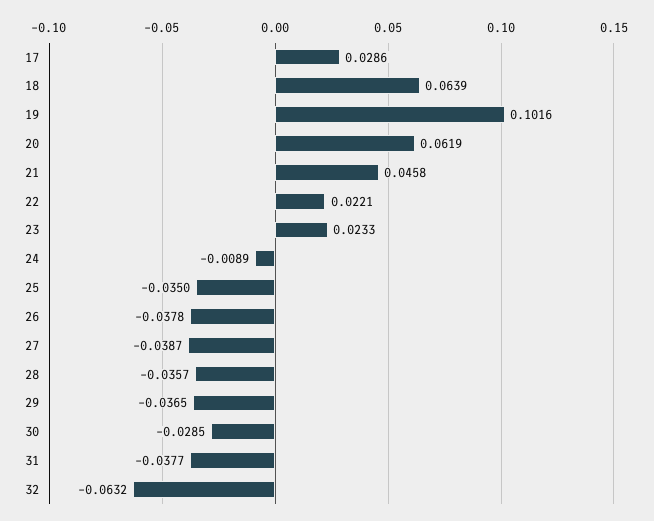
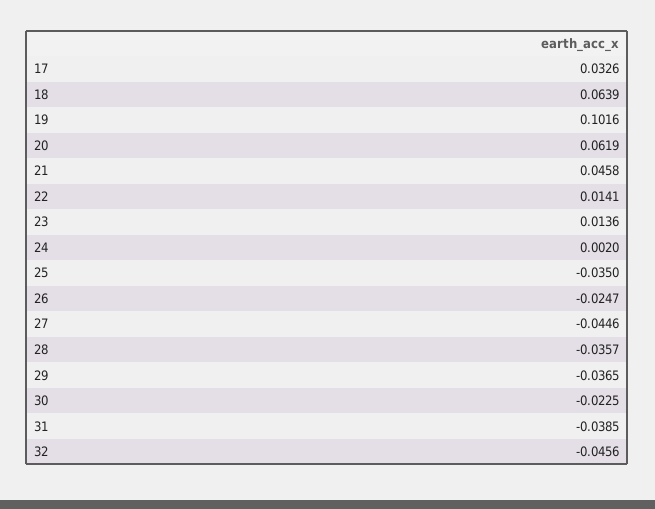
  {
-   "17": 0.0286,
+   "17": 0.0326,
    "18": 0.0639,
    "19": 0.1016,
    "20": 0.0619,
    "21": 0.0458,
-   "22": 0.0221,
+   "22": 0.0141,
-   "23": 0.0233,
+   "23": 0.0136,
-   "24": -0.0089,
+   "24": 0.002,
    "25": -0.035,
-   "26": -0.0378,
+   "26": -0.0247,
-   "27": -0.0387,
+   "27": -0.0446,
    "28": -0.0357,
    "29": -0.0365,
-   "30": -0.0285,
+   "30": -0.0225,
-   "31": -0.0377,
+   "31": -0.0385,
-   "32": -0.0632
+   "32": -0.0456
  }

